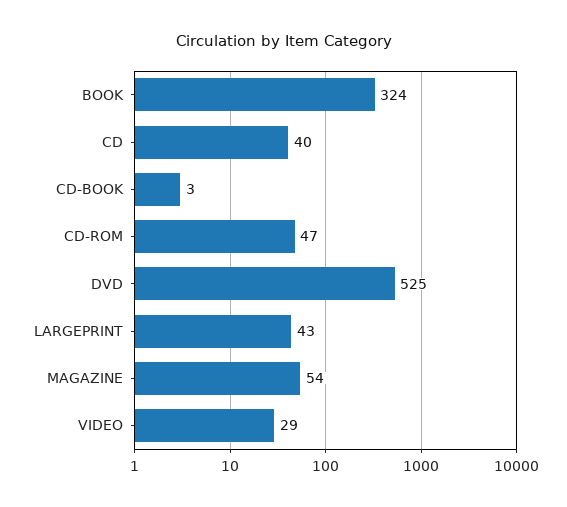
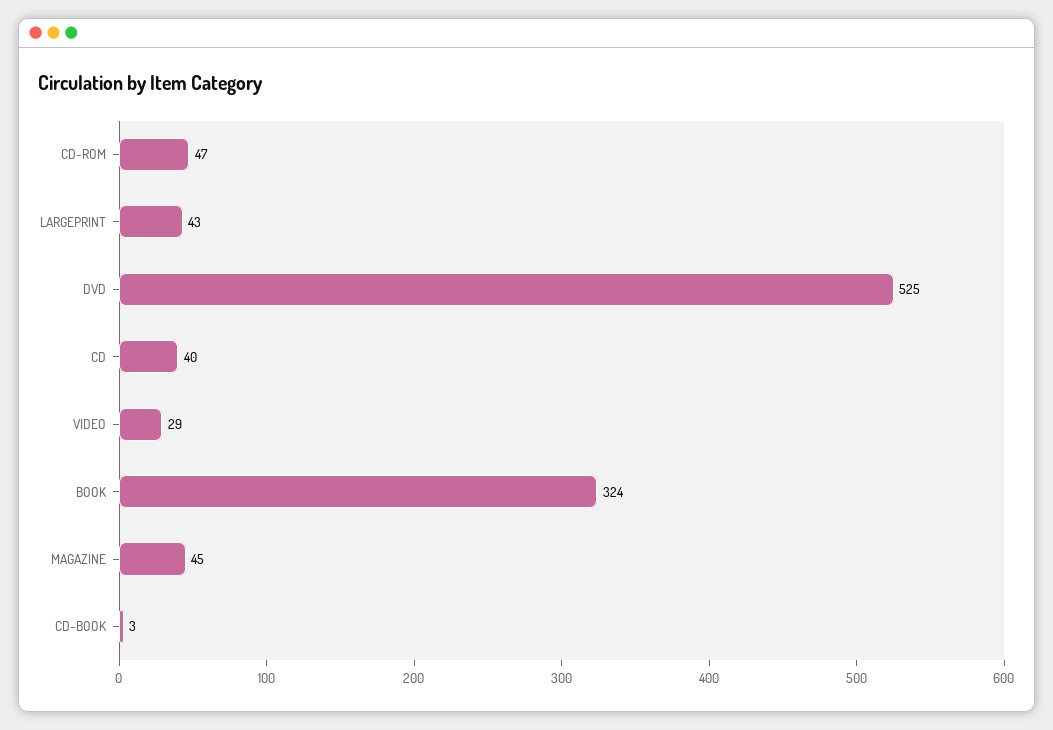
  {
    "BOOK": 324,
    "CD": 40,
    "CD-BOOK": 3,
    "CD-ROM": 47,
    "DVD": 525,
    "LARGEPRINT": 43,
-   "MAGAZINE": 54,
+   "MAGAZINE": 45,
    "VIDEO": 29
  }

